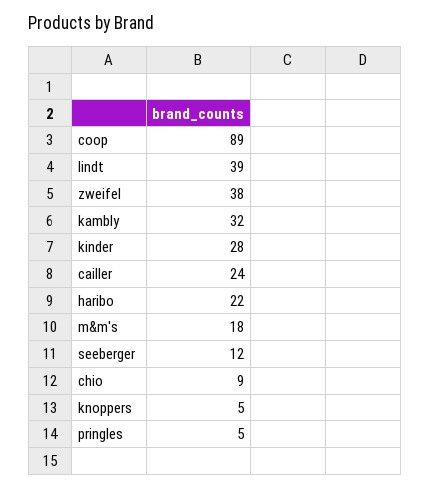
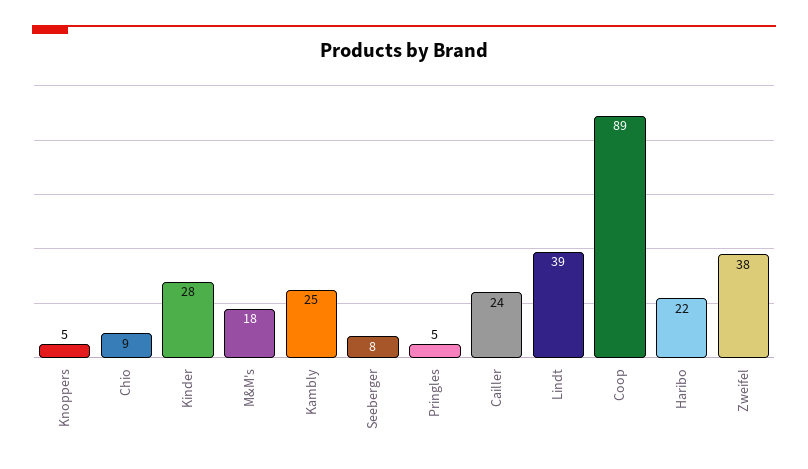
  {
    "coop": 89,
    "lindt": 39,
    "zweifel": 38,
-   "kambly": 32,
+   "kambly": 25,
    "kinder": 28,
    "cailler": 24,
    "haribo": 22,
    "m&m's": 18,
-   "seeberger": 12,
+   "seeberger": 8,
    "chio": 9,
    "knoppers": 5,
    "pringles": 5
  }

